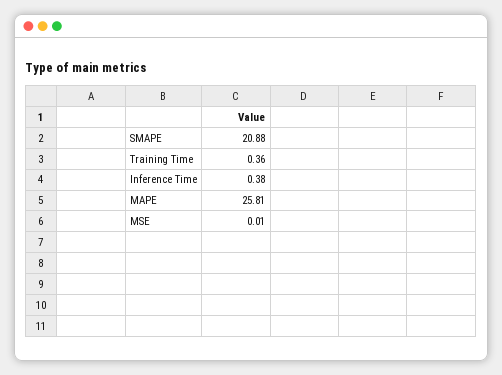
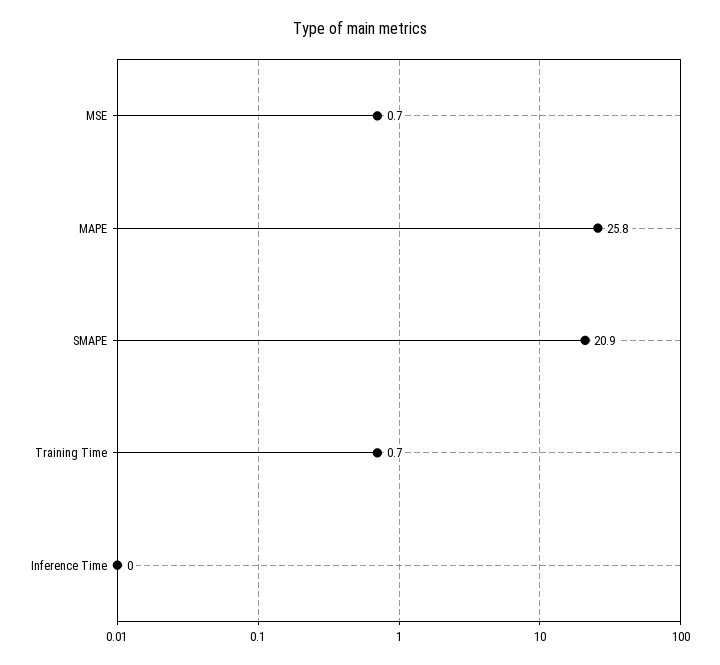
  {
    "SMAPE": 20.88,
-   "Training Time": 0.36,
+   "Training Time": 0.7,
-   "Inference Time": 0.38,
+   "Inference Time": 0,
    "MAPE": 25.81,
-   "MSE": 0.01
+   "MSE": 0.7
  }

